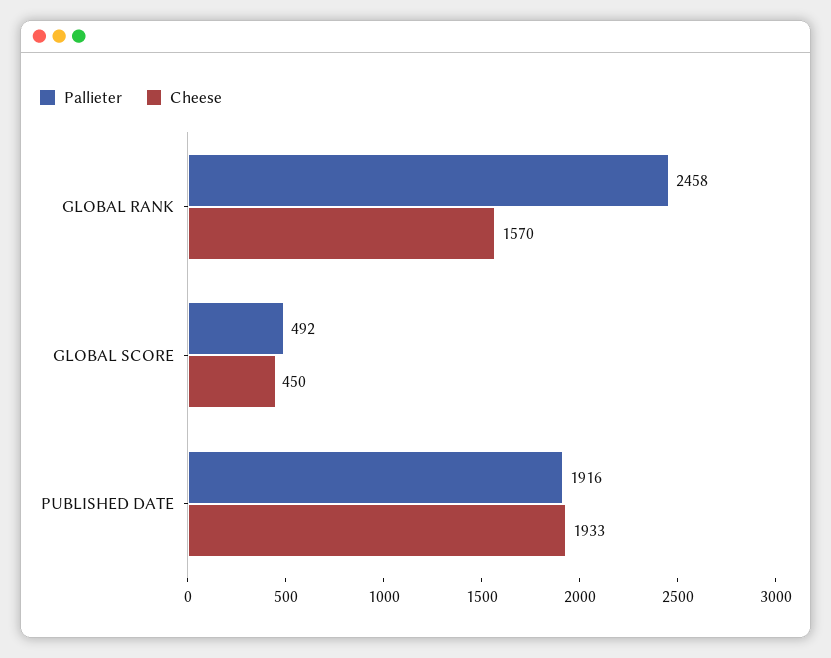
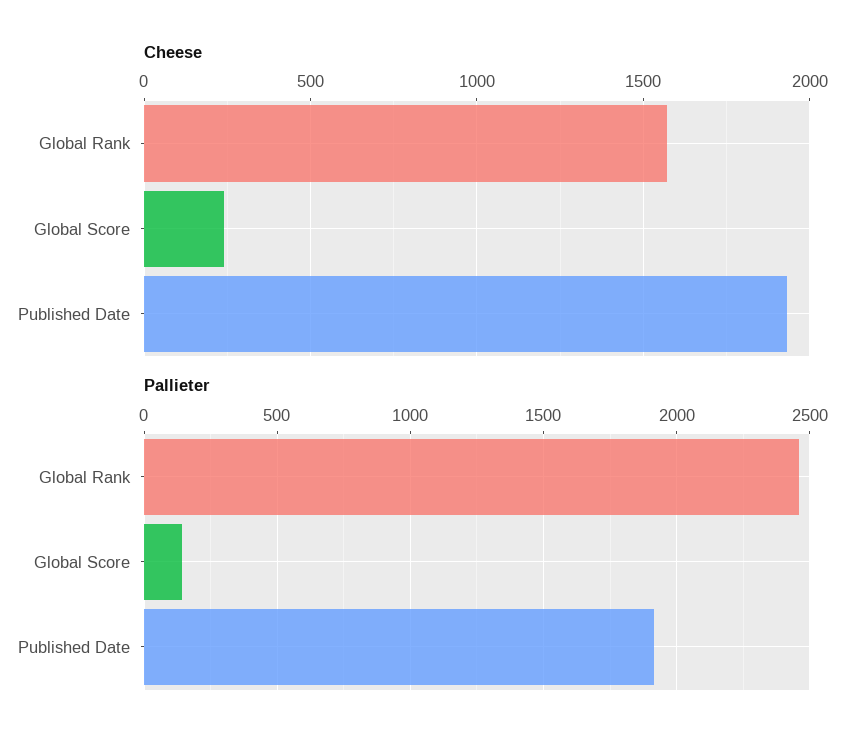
  {
    "Pallieter": {
      "GLOBAL RANK": 2458,
-     "GLOBAL SCORE": 492,
+     "GLOBAL SCORE": 150,
      "PUBLISHED DATE": 1916
    },
    "Cheese": {
      "GLOBAL RANK": 1570,
-     "GLOBAL SCORE": 450,
+     "GLOBAL SCORE": 250,
      "PUBLISHED DATE": 1933
    }
  }

